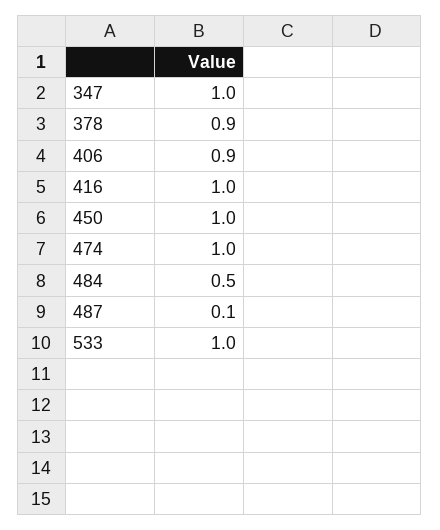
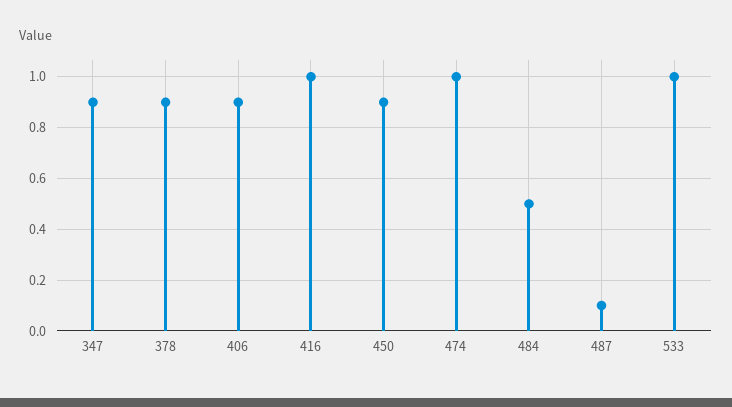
  {
-   "347": 1,
+   "347": 0.9,
    "378": 0.9,
    "406": 0.9,
    "416": 1,
-   "450": 1,
+   "450": 0.9,
    "474": 1,
    "484": 0.5,
    "487": 0.1,
    "533": 1
  }

